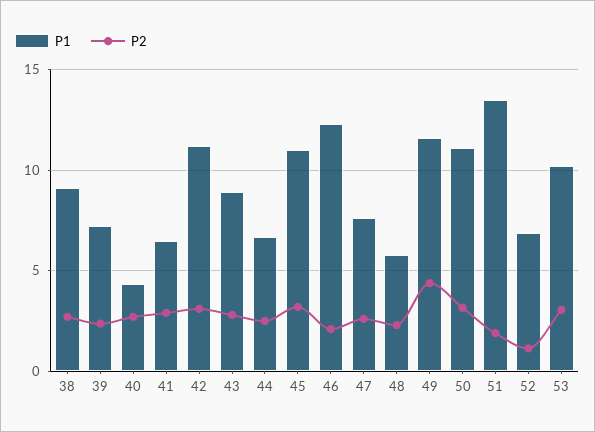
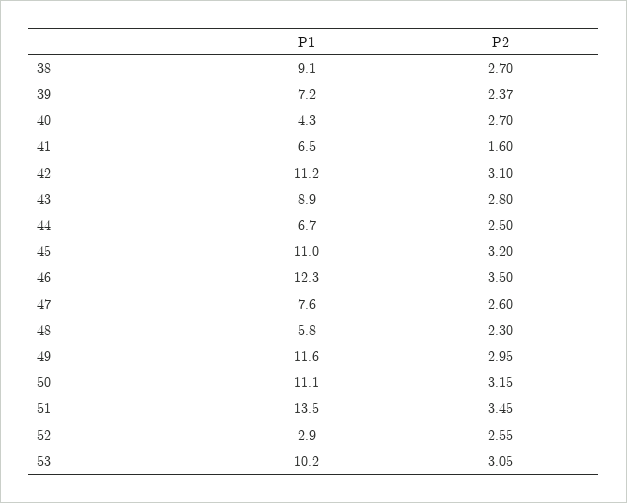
  {
    "P1": {
      "38": 9.1,
      "39": 7.2,
      "40": 4.3,
      "41": 6.5,
      "42": 11.2,
      "43": 8.9,
      "44": 6.7,
      "45": 11,
      "46": 12.3,
      "47": 7.6,
      "48": 5.8,
      "49": 11.6,
      "50": 11.1,
      "51": 13.5,
-     "52": 7,
+     "52": 2.9,
      "53": 10.2
    },
    "P2": {
      "38": 2.7,
      "39": 2.37,
      "40": 2.7,
-     "41": 3,
+     "41": 1.6,
      "42": 3.1,
      "43": 2.8,
      "44": 2.5,
      "45": 3.2,
-     "46": 2,
+     "46": 3.5,
      "47": 2.6,
      "48": 2.3,
-     "49": 4.5,
+     "49": 2.95,
      "50": 3.15,
-     "51": 2,
+     "51": 3.45,
-     "52": 1,
+     "52": 2.55,
      "53": 3.05
    }
  }

